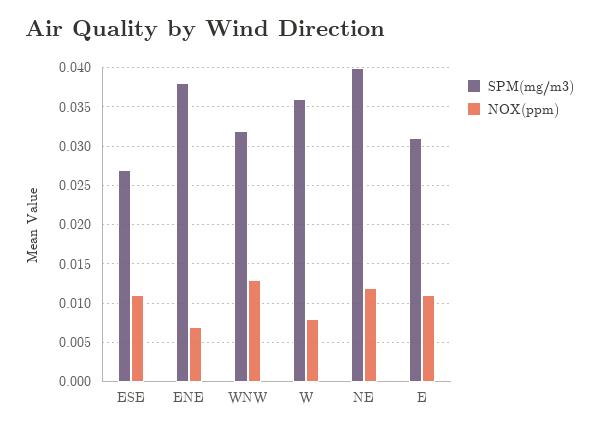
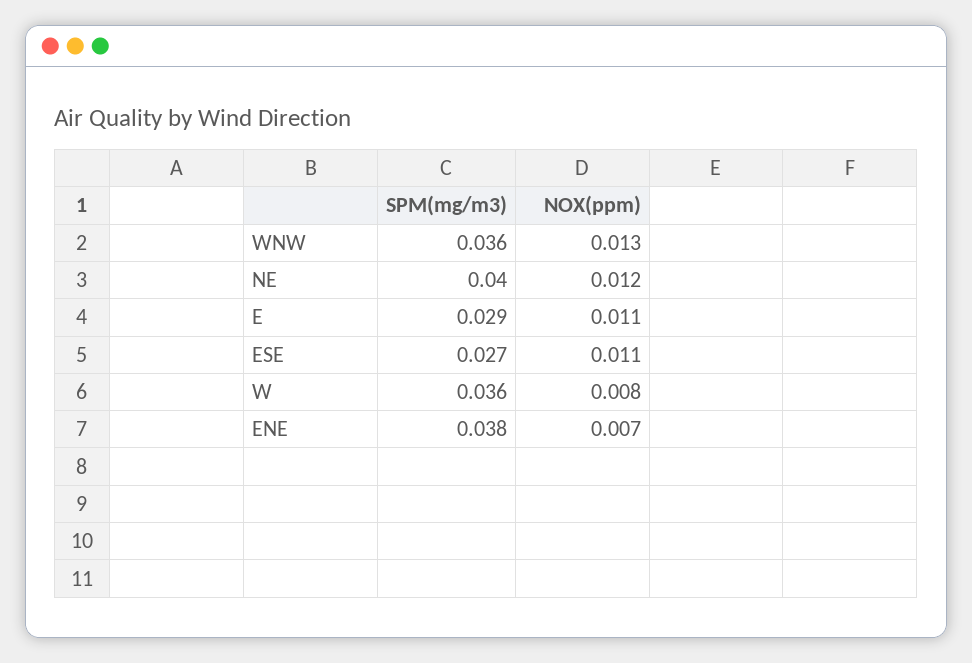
  {
    "SPM(mg/m3)": {
      "ESE": 0.027,
      "ENE": 0.038,
-     "WNW": 0.032,
+     "WNW": 0.036,
      "W": 0.036,
      "NE": 0.04,
-     "E": 0.031
+     "E": 0.029
    },
    "NOX(ppm)": {
      "ESE": 0.011,
      "ENE": 0.007,
      "WNW": 0.013,
      "W": 0.008,
      "NE": 0.012,
      "E": 0.011
    }
  }

